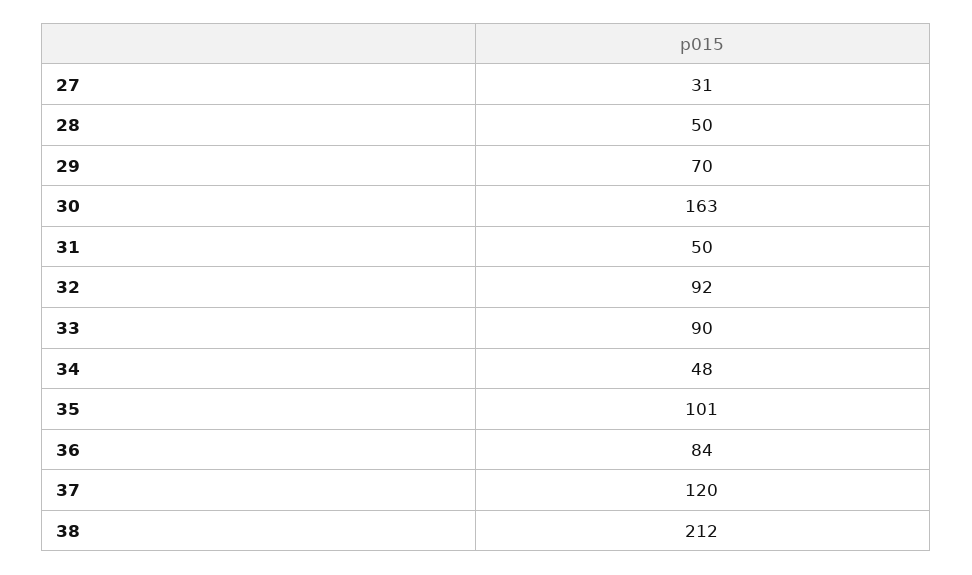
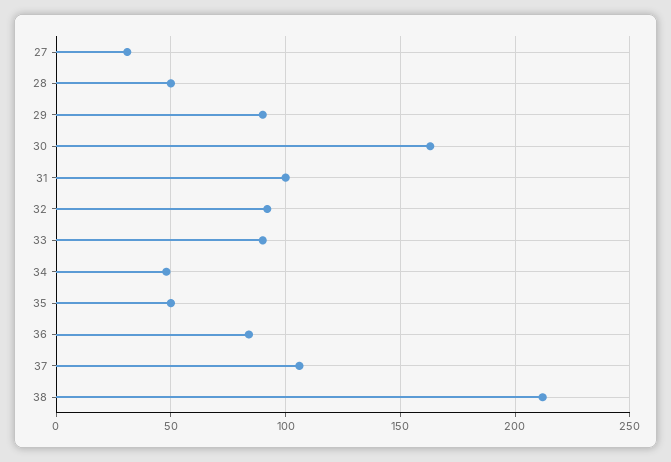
  {
    "27": 31,
    "28": 50,
-   "29": 70,
+   "29": 90,
    "30": 163,
-   "31": 50,
+   "31": 100,
    "32": 92,
    "33": 90,
    "34": 48,
-   "35": 101,
+   "35": 50,
    "36": 84,
-   "37": 120,
+   "37": 105,
    "38": 212
  }

